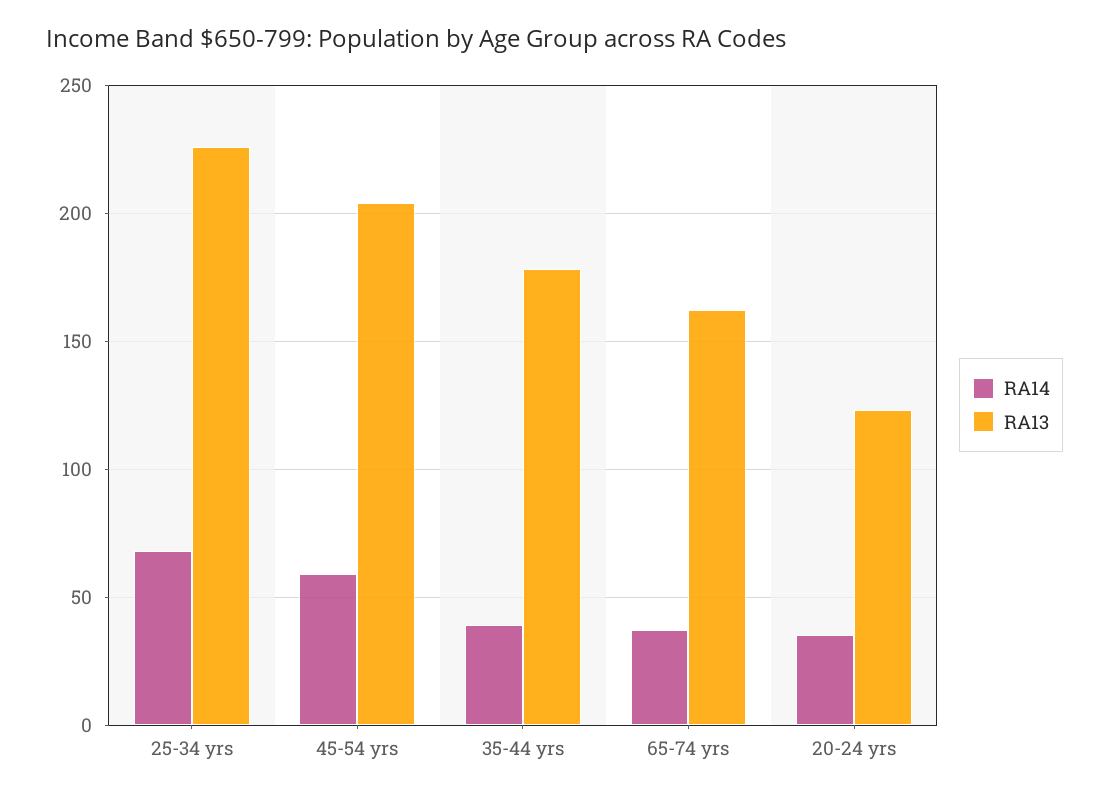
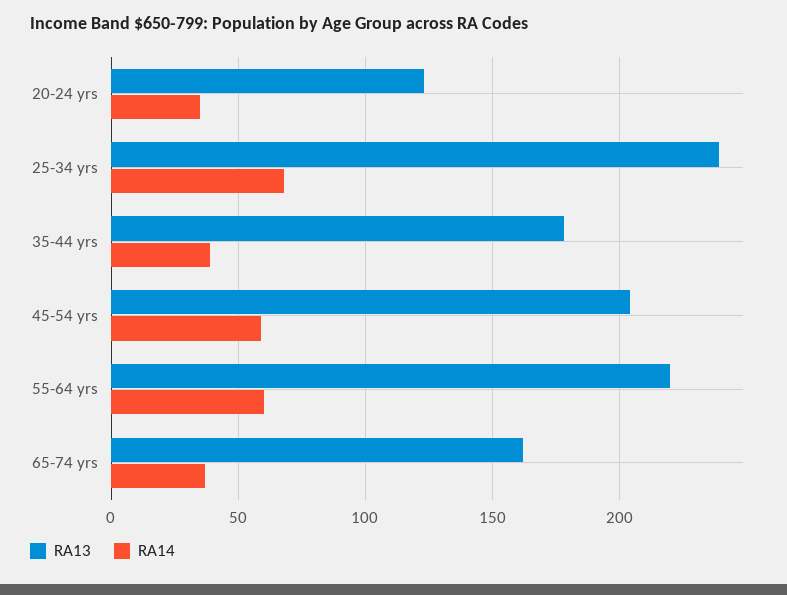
  {
    "RA14": {
      "25-34 yrs": 70,
      "45-54 yrs": 60,
      "35-44 yrs": 40,
      "65-74 yrs": 35,
-     "20-24 yrs": 35
+     "20-24 yrs": 35,
+     "55-64 yrs": 60
    },
    "RA13": {
-     "25-34 yrs": 225,
+     "25-34 yrs": 240,
      "45-54 yrs": 205,
      "35-44 yrs": 180,
      "65-74 yrs": 160,
-     "20-24 yrs": 125
+     "20-24 yrs": 125,
+     "55-64 yrs": 220
    }
  }

